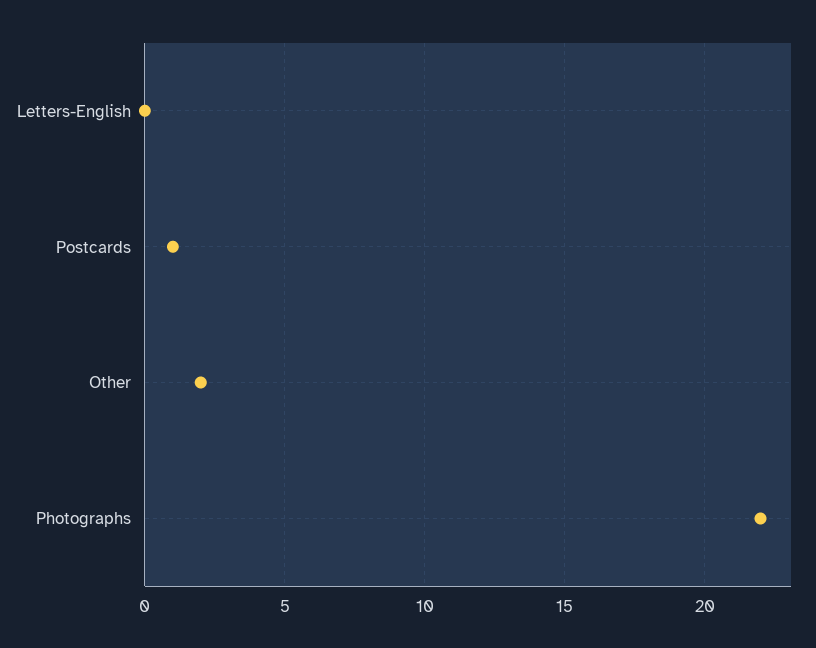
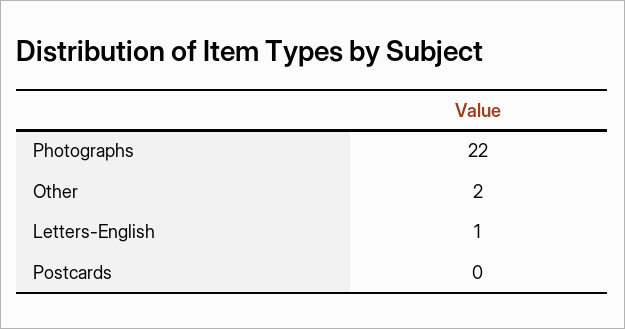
  {
-   "Letters-English": 0,
+   "Letters-English": 1,
-   "Postcards": 1,
+   "Postcards": 0,
    "Other": 2,
    "Photographs": 22
  }

